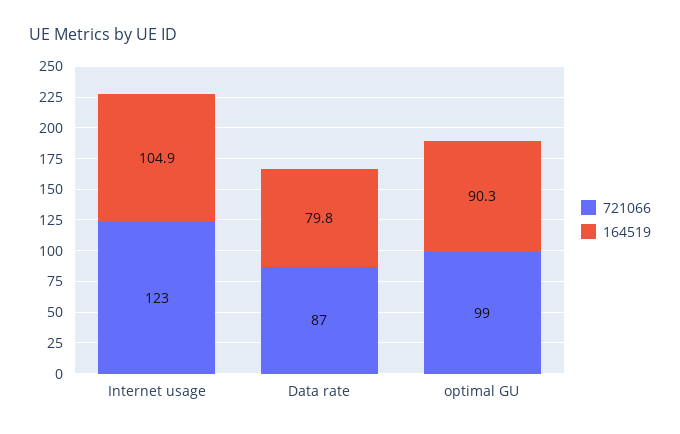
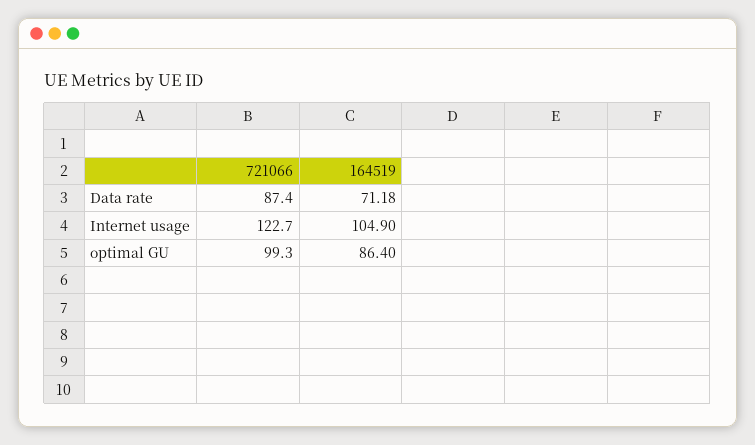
  {
    "721066": {
      "Internet usage": 122.7,
      "Data rate": 87.4,
      "optimal GU": 99.3
    },
    "164519": {
      "Internet usage": 104.9,
-     "Data rate": 79.8,
+     "Data rate": 71.18,
-     "optimal GU": 90.3
+     "optimal GU": 86.4
    }
  }

